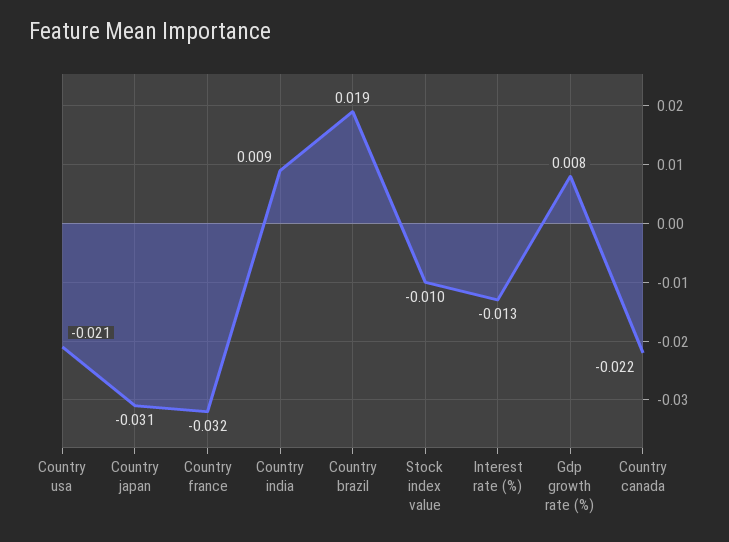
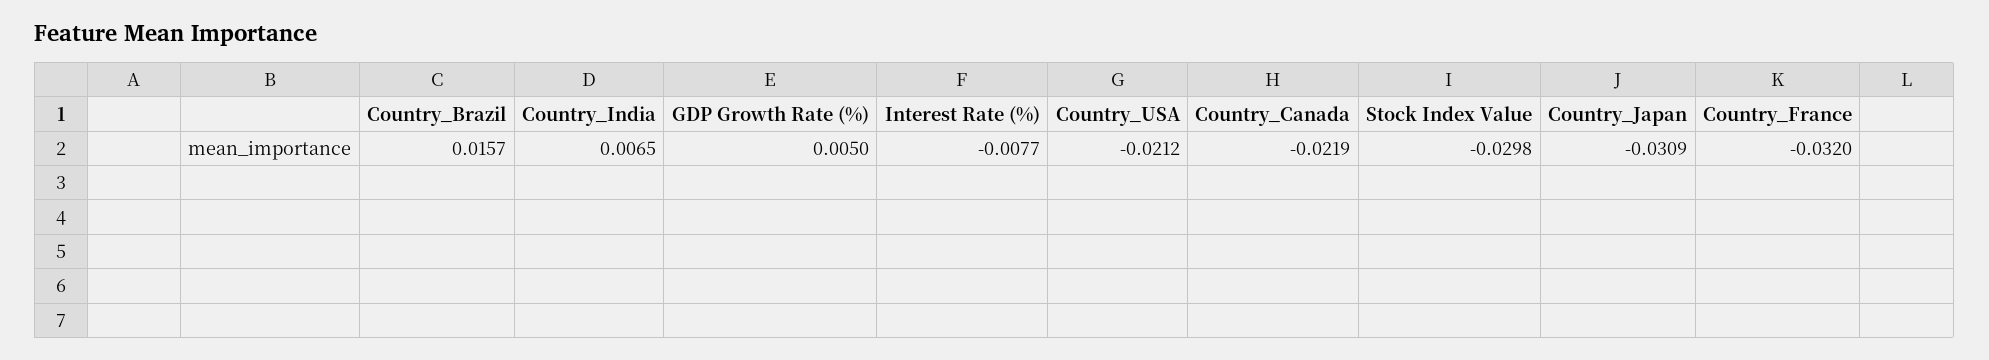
  {
    "Country usa": -0.0212,
    "Country japan": -0.0309,
    "Country france": -0.032,
-   "Country india": 0.009,
+   "Country india": 0.0065,
-   "Country brazil": 0.019,
+   "Country brazil": 0.0157,
-   "Stock index value": -0.01,
+   "Stock index value": -0.0298,
-   "Interest rate (%)": -0.013,
+   "Interest rate (%)": -0.0077,
-   "Gdp growth rate (%)": 0.008,
+   "Gdp growth rate (%)": 0.005,
    "Country canada": -0.0219
  }

